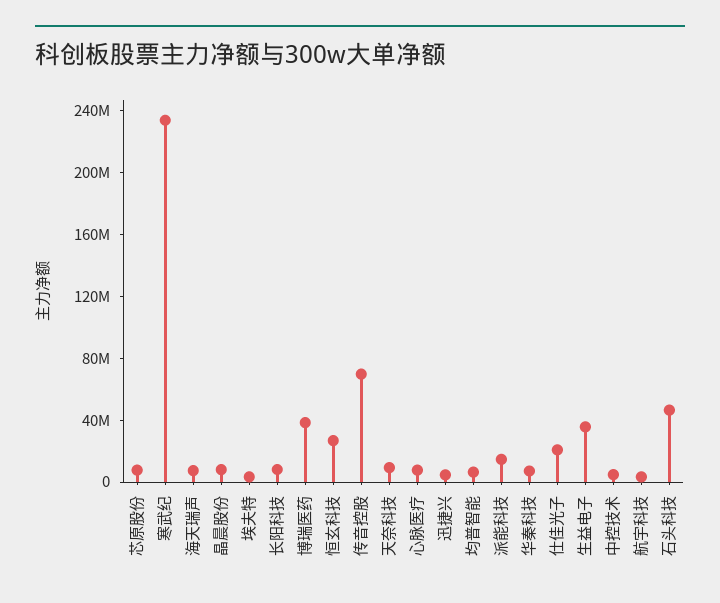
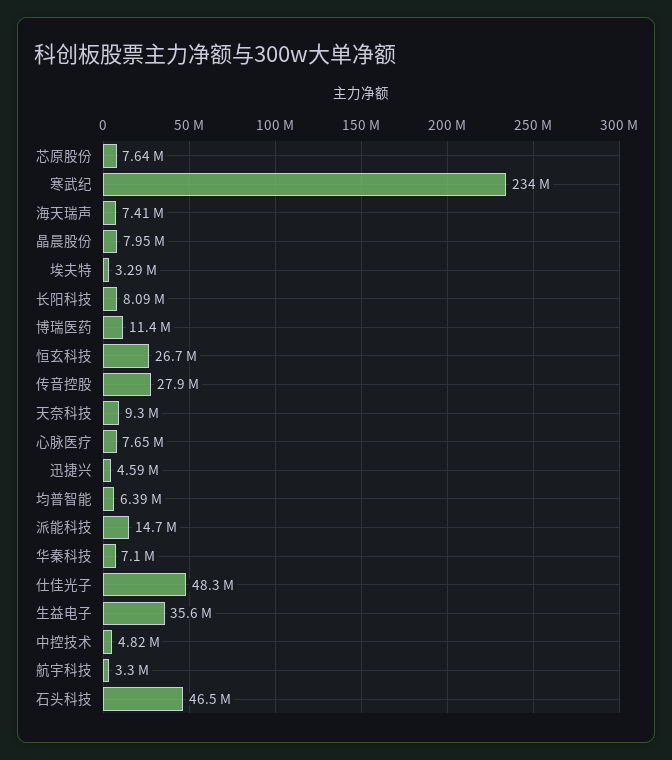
  {
    "芯原股份": 7640000,
    "寒武纪": 234000000,
    "海天瑞声": 7410000,
    "晶晨股份": 7950000,
    "埃夫特": 3290000,
    "长阳科技": 8090000,
-   "博瑞医药": 40000000,
+   "博瑞医药": 11400000,
    "恒玄科技": 26700000,
-   "传音控股": 70000000,
+   "传音控股": 27900000,
    "天奈科技": 9300000,
    "心脉医疗": 7650000,
    "迅捷兴": 4590000,
    "均普智能": 6390000,
    "派能科技": 14700000,
    "华秦科技": 7100000,
-   "仕佳光子": 20000000,
+   "仕佳光子": 48300000,
    "生益电子": 35600000,
    "中控技术": 4820000,
    "航宇科技": 3300000,
    "石头科技": 46500000
  }

